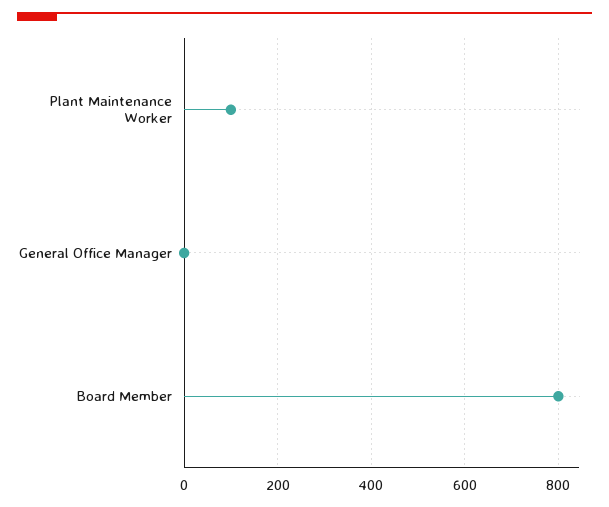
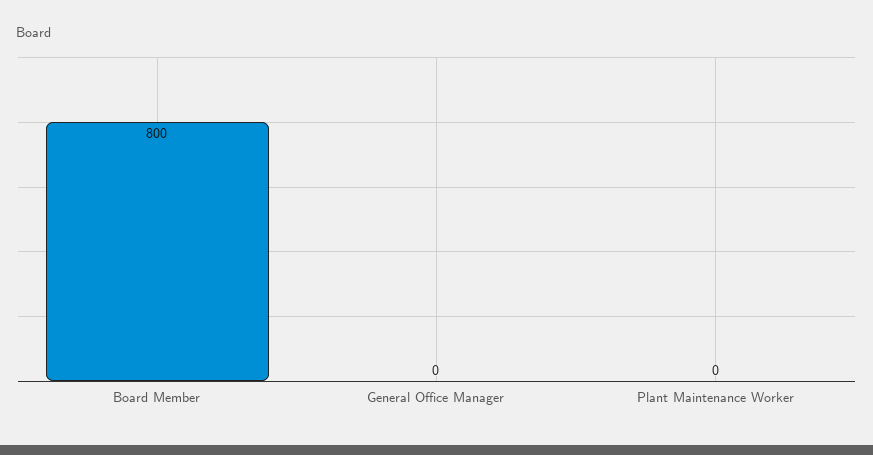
  {
-   "Plant Maintenance Worker": 100,
+   "Plant Maintenance Worker": 0,
    "General Office Manager": 0,
    "Board Member": 800
  }

